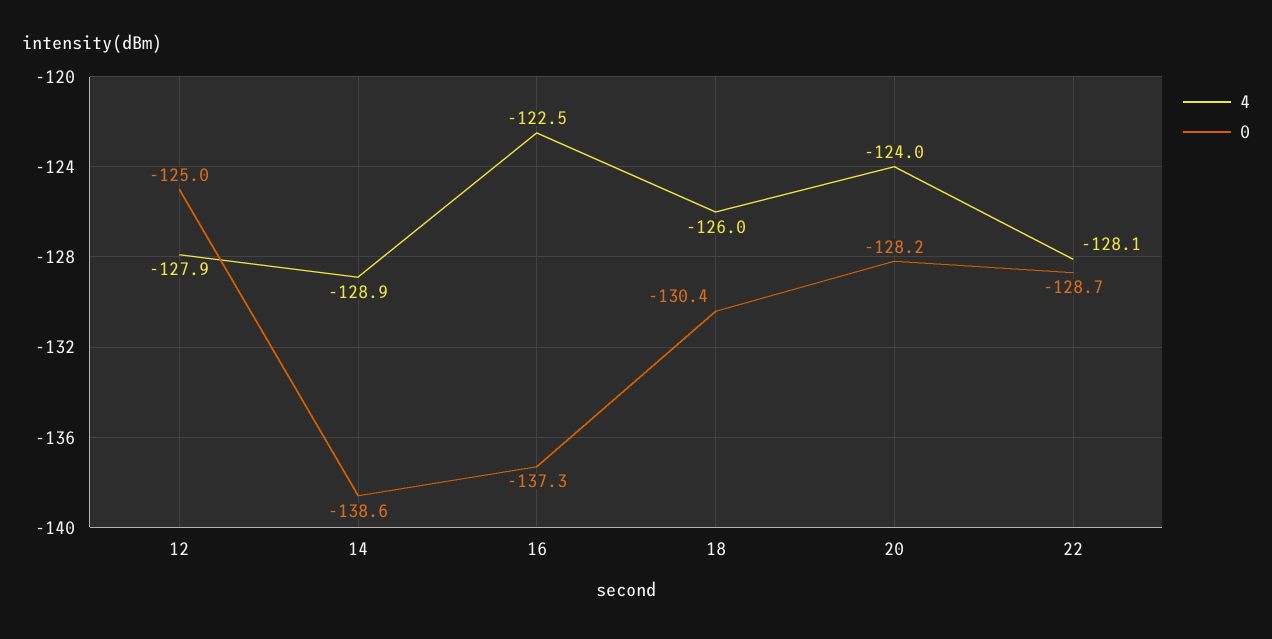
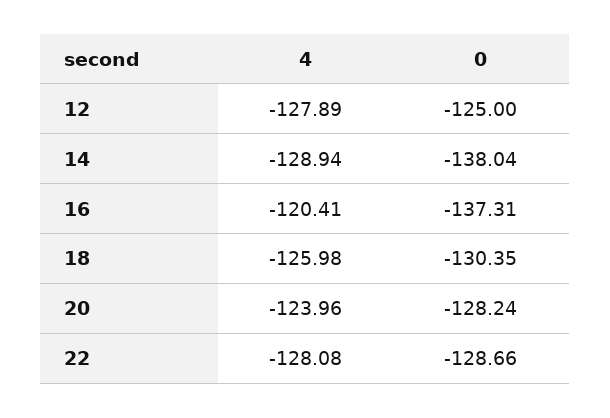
  {
    "4": {
      "12": -127.89,
      "14": -128.94,
-     "16": -122.5,
+     "16": -120.41,
      "18": -125.98,
      "20": -123.96,
      "22": -128.08
    },
    "0": {
      "12": -125,
-     "14": -138.6,
+     "14": -138.04,
      "16": -137.31,
      "18": -130.35,
      "20": -128.24,
      "22": -128.66
    }
  }

